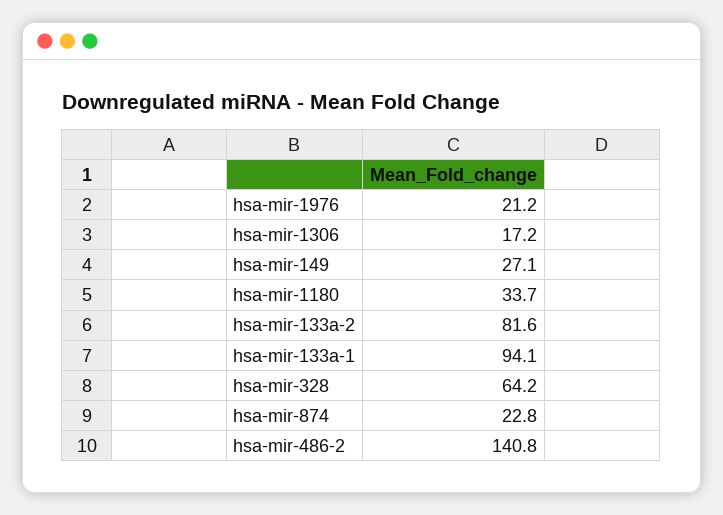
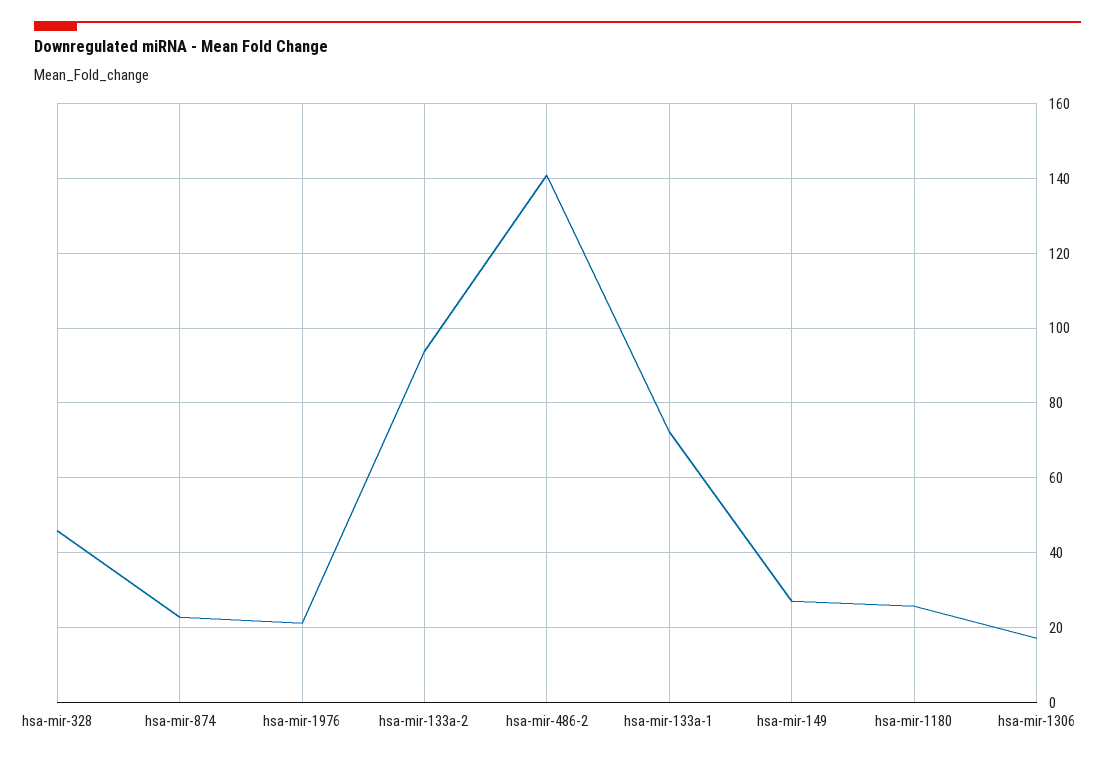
  {
    "hsa-mir-1976": 21.2,
    "hsa-mir-1306": 17.2,
    "hsa-mir-149": 27.1,
-   "hsa-mir-1180": 33.7,
+   "hsa-mir-1180": 26,
-   "hsa-mir-133a-2": 81.6,
+   "hsa-mir-133a-2": 94,
-   "hsa-mir-133a-1": 94.1,
+   "hsa-mir-133a-1": 72,
-   "hsa-mir-328": 64.2,
+   "hsa-mir-328": 46,
    "hsa-mir-874": 22.8,
    "hsa-mir-486-2": 140.8
  }

